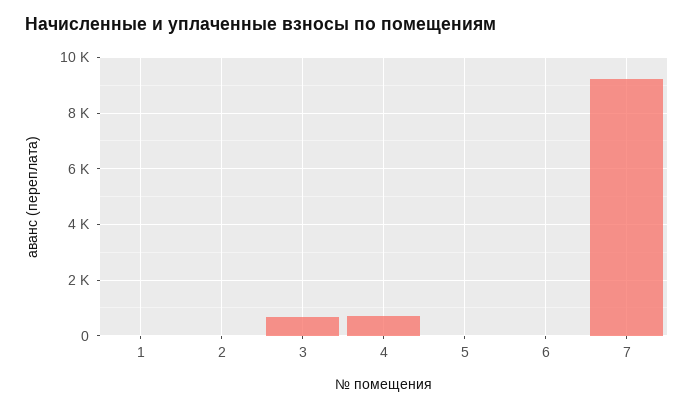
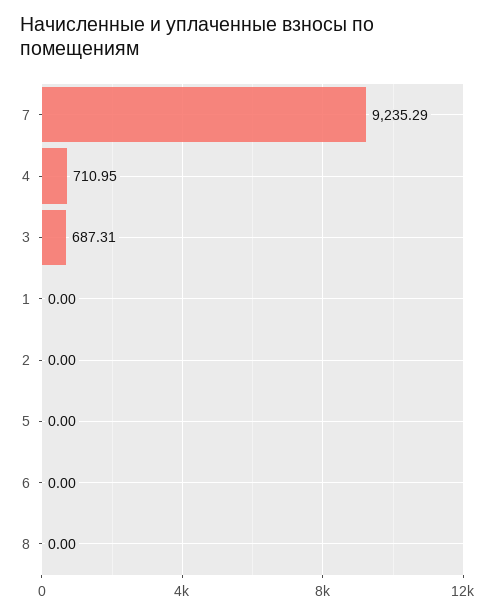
  {
    "1": 0,
    "2": 0,
    "3": 687.31,
    "4": 710.95,
    "5": 0,
    "6": 0,
-   "7": 9235.29
+   "7": 9235.29,
+   "8": 0
  }

